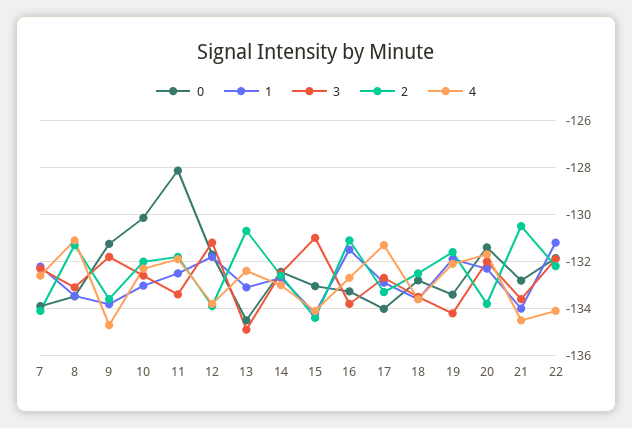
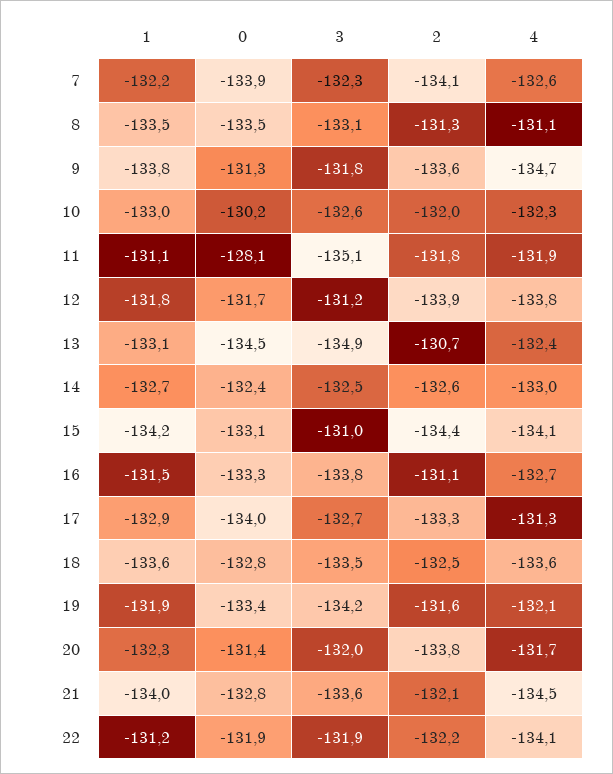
  {
    "0": {
      "7": -133.9,
      "8": -133.5,
      "9": -131.3,
      "10": -130.2,
      "11": -128.1,
      "12": -131.7,
      "13": -134.5,
      "14": -132.4,
      "15": -133.1,
      "16": -133.3,
      "17": -134,
      "18": -132.8,
      "19": -133.4,
      "20": -131.4,
      "21": -132.8,
      "22": -131.9
    },
    "1": {
      "7": -132.2,
      "8": -133.5,
      "9": -133.8,
      "10": -133,
-     "11": -132.5,
+     "11": -131.1,
      "12": -131.8,
      "13": -133.1,
      "14": -132.7,
      "15": -134.2,
      "16": -131.5,
      "17": -132.9,
      "18": -133.6,
      "19": -131.9,
      "20": -132.3,
      "21": -134,
      "22": -131.2
    },
    "3": {
      "7": -132.3,
      "8": -133.1,
      "9": -131.8,
      "10": -132.6,
-     "11": -133.5,
+     "11": -135.1,
      "12": -131.2,
      "13": -134.9,
      "14": -132.5,
      "15": -131,
      "16": -133.8,
      "17": -132.7,
      "18": -133.5,
      "19": -134.2,
      "20": -132,
      "21": -133.6,
      "22": -131.9
    },
    "2": {
      "7": -134.1,
      "8": -131.3,
      "9": -133.6,
      "10": -132,
      "11": -131.8,
      "12": -133.9,
      "13": -130.7,
      "14": -132.6,
      "15": -134.4,
      "16": -131.1,
      "17": -133.3,
      "18": -132.5,
      "19": -131.6,
      "20": -133.8,
-     "21": -130.5,
+     "21": -132.1,
      "22": -132.2
    },
    "4": {
      "7": -132.6,
      "8": -131.1,
      "9": -134.7,
      "10": -132.3,
      "11": -131.9,
      "12": -133.8,
      "13": -132.4,
      "14": -133,
      "15": -134.1,
      "16": -132.7,
      "17": -131.3,
      "18": -133.6,
      "19": -132.1,
      "20": -131.7,
      "21": -134.5,
      "22": -134.1
    }
  }

